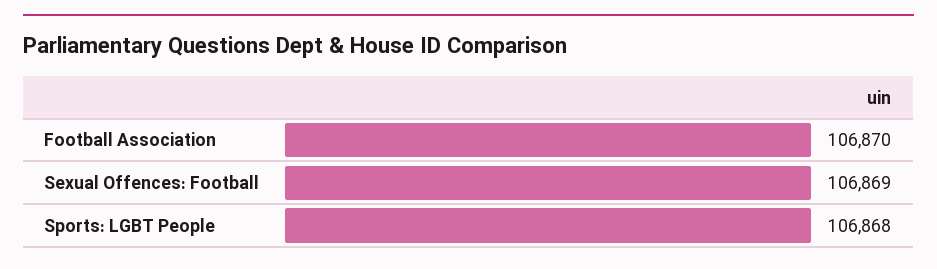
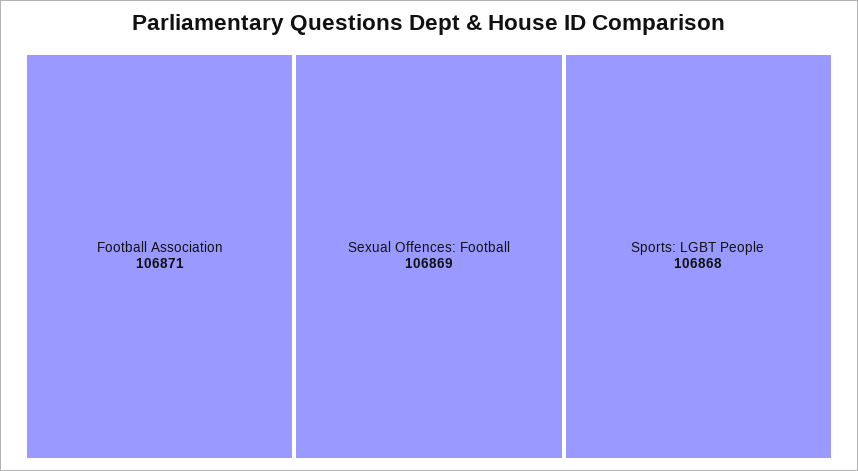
  {
-   "Football Association": 106870,
+   "Football Association": 106871,
    "Sexual Offences: Football": 106869,
    "Sports: LGBT People": 106868
  }

